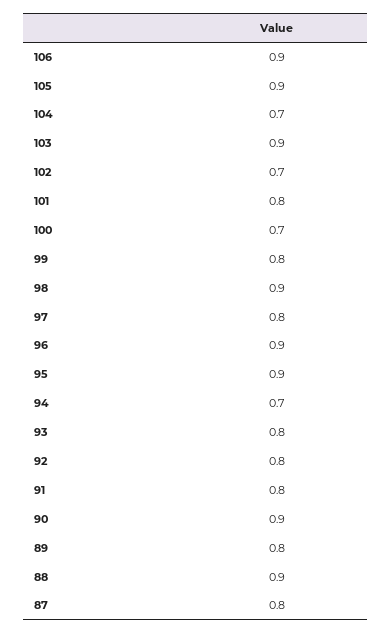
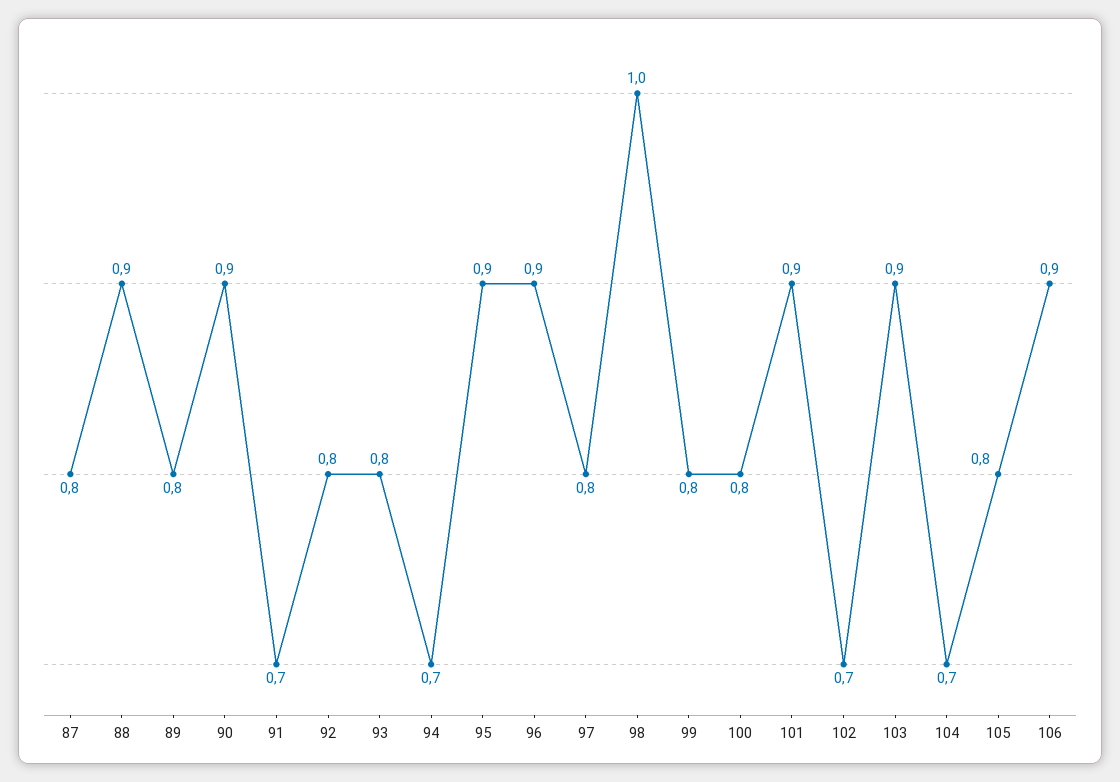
  {
    "106": 0.9,
-   "105": 0.9,
+   "105": 0.8,
    "104": 0.7,
    "103": 0.9,
    "102": 0.7,
-   "101": 0.8,
+   "101": 0.9,
-   "100": 0.7,
+   "100": 0.8,
    "99": 0.8,
-   "98": 0.9,
+   "98": 1,
    "97": 0.8,
    "96": 0.9,
    "95": 0.9,
    "94": 0.7,
    "93": 0.8,
    "92": 0.8,
-   "91": 0.8,
+   "91": 0.7,
    "90": 0.9,
    "89": 0.8,
    "88": 0.9,
    "87": 0.8
  }

